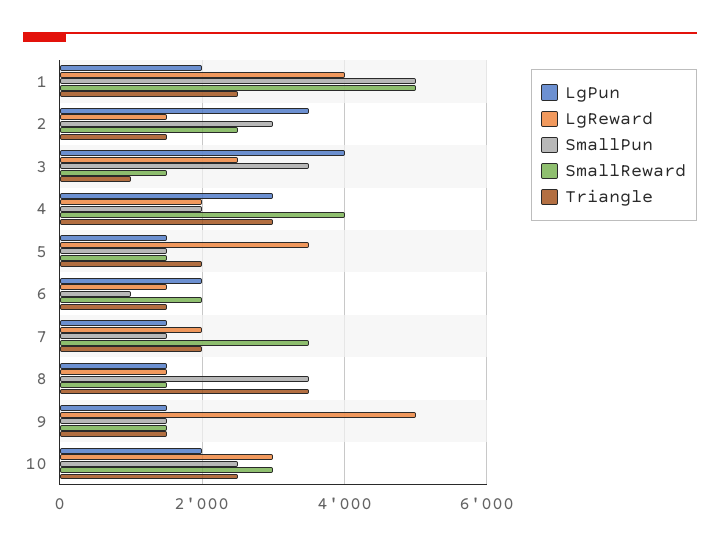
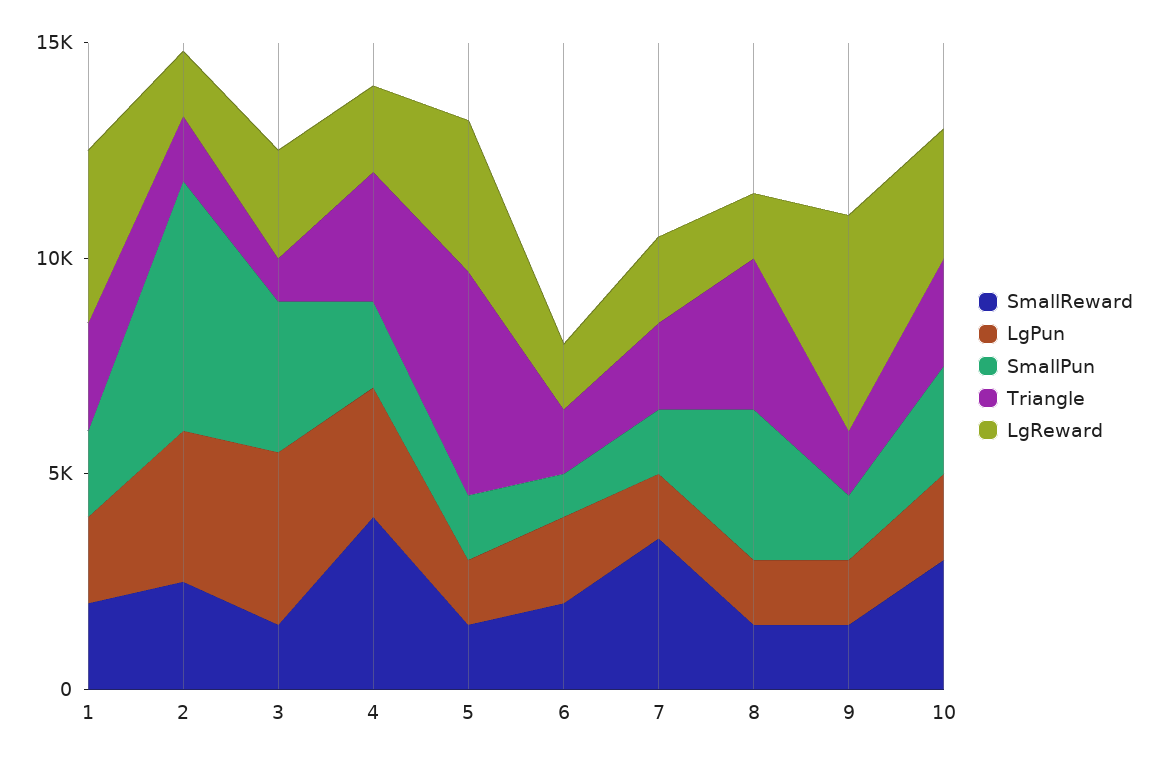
  {
    "LgPun": {
      "1": 2000,
      "2": 3600,
      "3": 4000,
      "4": 3000,
      "5": 1600,
      "6": 2000,
      "7": 1600,
      "8": 1600,
      "9": 1600,
      "10": 2000
    },
    "LgReward": {
      "1": 4000,
      "2": 1600,
      "3": 2600,
      "4": 2000,
      "5": 3600,
      "6": 1600,
      "7": 2000,
      "8": 1600,
      "9": 5000,
      "10": 3000
    },
    "SmallPun": {
-     "1": 5000,
+     "1": 2000,
-     "2": 3000,
+     "2": 6000,
      "3": 3600,
      "4": 2000,
      "5": 1600,
      "6": 1000,
      "7": 1600,
      "8": 3600,
      "9": 1600,
      "10": 2600
    },
    "SmallReward": {
-     "1": 5000,
+     "1": 2000,
      "2": 2600,
      "3": 1600,
      "4": 4000,
      "5": 1600,
      "6": 2000,
      "7": 3600,
      "8": 1600,
      "9": 1600,
      "10": 3000
    },
    "Triangle": {
      "1": 2600,
      "2": 1600,
      "3": 1000,
      "4": 3000,
-     "5": 2000,
+     "5": 5000,
      "6": 1600,
      "7": 2000,
      "8": 3600,
      "9": 1600,
      "10": 2600
    }
  }

